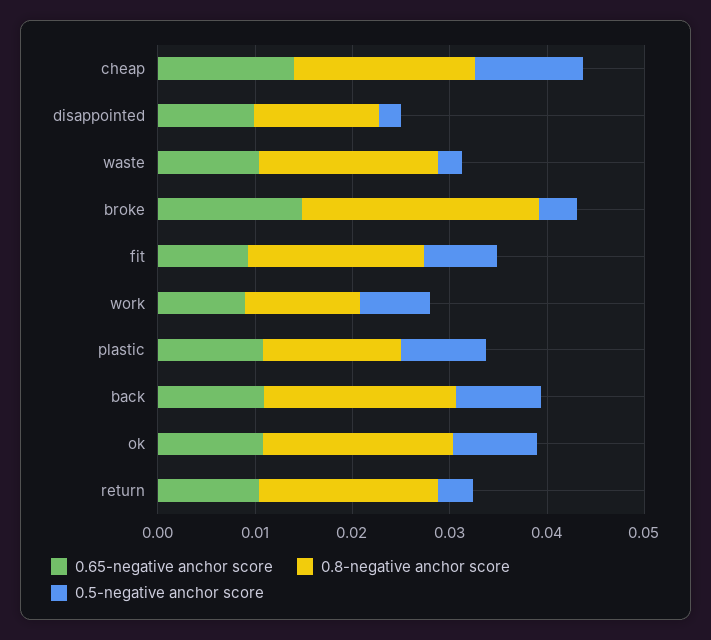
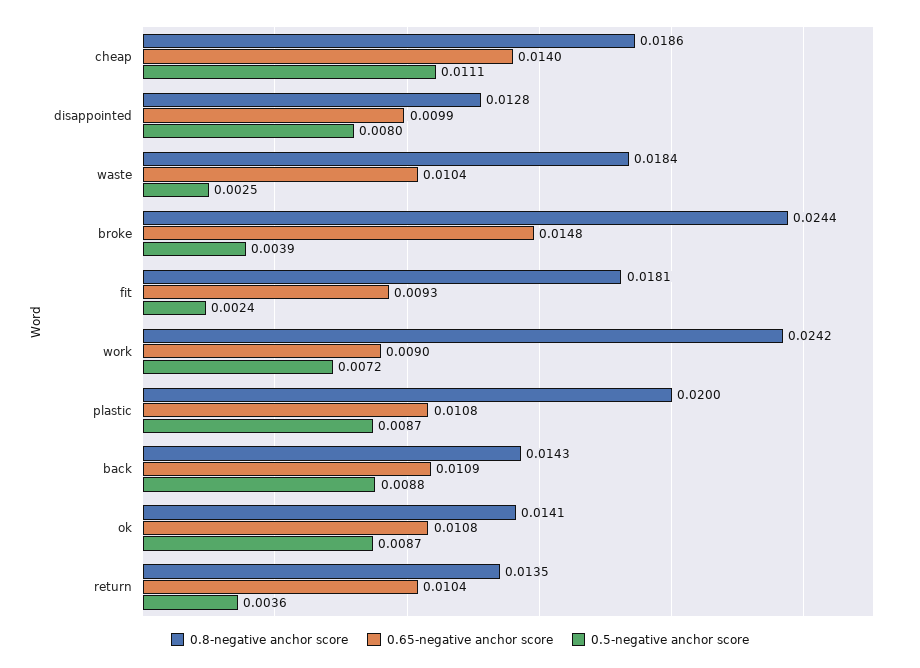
  {
    "0.65-negative anchor score": {
      "cheap": 0.014,
      "disappointed": 0.0099,
      "waste": 0.0104,
      "broke": 0.0148,
      "fit": 0.0093,
      "work": 0.009,
      "plastic": 0.0108,
      "back": 0.0109,
      "ok": 0.0108,
      "return": 0.0104
    },
    "0.8-negative anchor score": {
      "cheap": 0.0186,
      "disappointed": 0.0128,
      "waste": 0.0184,
      "broke": 0.0244,
      "fit": 0.0181,
-     "work": 0.012,
+     "work": 0.0242,
-     "plastic": 0.014,
+     "plastic": 0.02,
-     "back": 0.02,
+     "back": 0.0143,
-     "ok": 0.02,
+     "ok": 0.0141,
-     "return": 0.018
+     "return": 0.0135
    },
    "0.5-negative anchor score": {
      "cheap": 0.0111,
-     "disappointed": 0.002,
+     "disappointed": 0.008,
      "waste": 0.0025,
      "broke": 0.0039,
-     "fit": 0.008,
+     "fit": 0.0024,
      "work": 0.0072,
      "plastic": 0.0087,
      "back": 0.0088,
      "ok": 0.0087,
      "return": 0.0036
    }
  }

